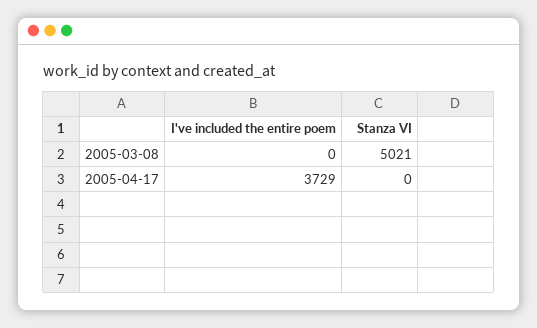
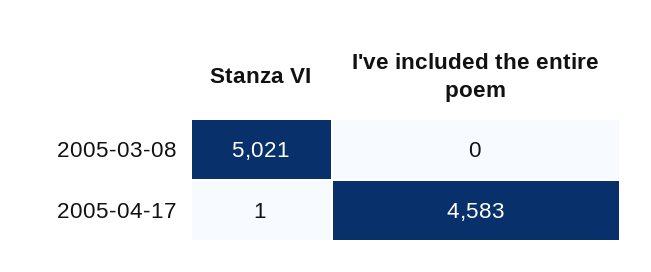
  {
    "I've included the entire poem": {
      "2005-03-08": 0,
-     "2005-04-17": 3729
+     "2005-04-17": 4583
    },
    "Stanza VI": {
      "2005-03-08": 5021,
-     "2005-04-17": 0
+     "2005-04-17": 1
    }
  }

